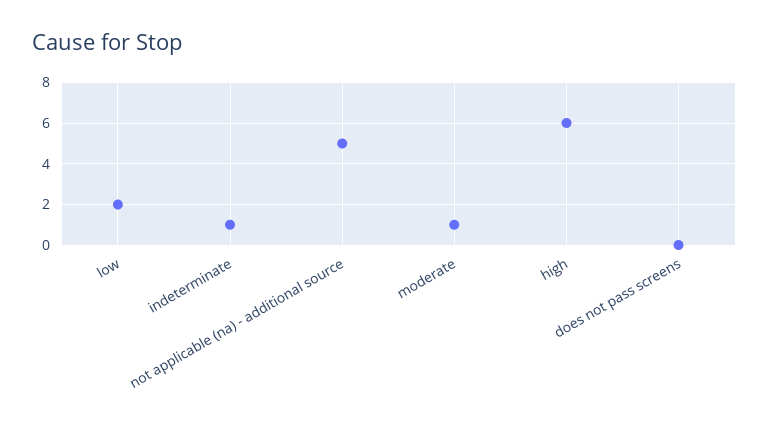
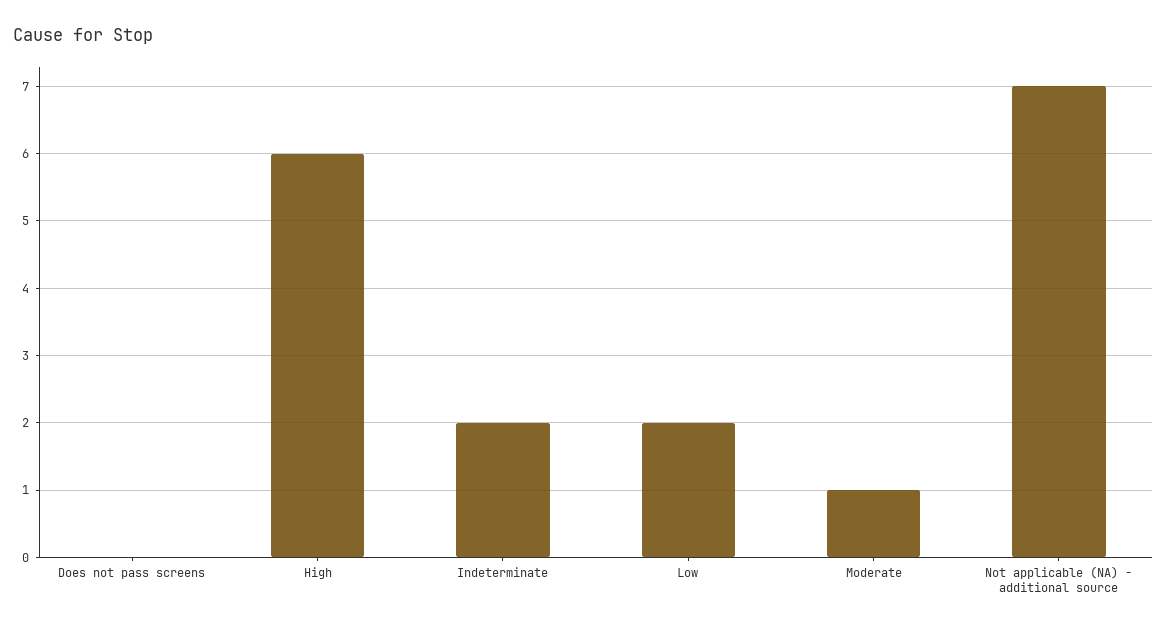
  {
    "low": 2,
-   "indeterminate": 1,
+   "indeterminate": 2,
-   "not applicable (na) - additional source": 5,
+   "not applicable (na) - additional source": 7,
    "moderate": 1,
    "high": 6,
    "does not pass screens": 0
  }

